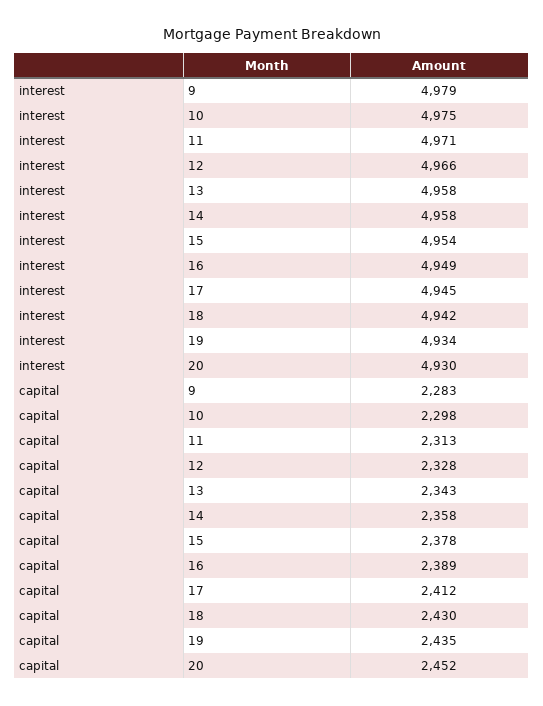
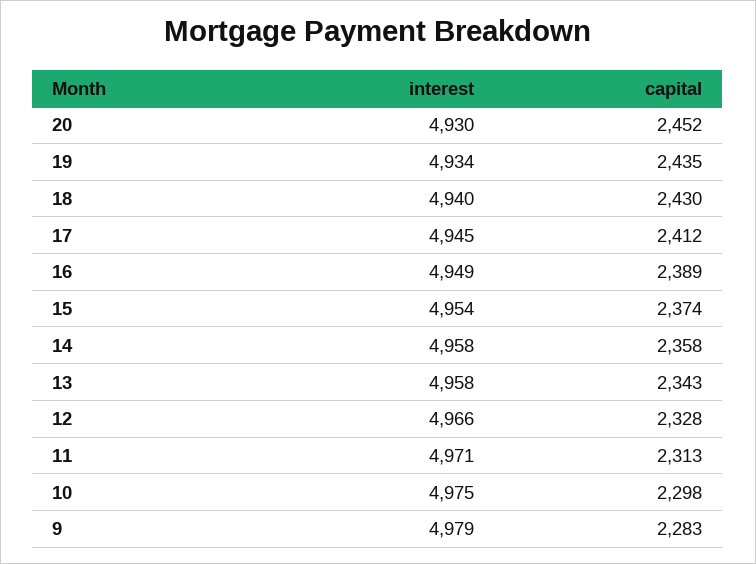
  {
    "interest": {
      "9": 4979,
      "10": 4975,
      "11": 4971,
      "12": 4966,
      "13": 4958,
      "14": 4958,
      "15": 4954,
      "16": 4949,
      "17": 4945,
-     "18": 4942,
+     "18": 4940,
      "19": 4934,
      "20": 4930
    },
    "capital": {
      "9": 2283,
      "10": 2298,
      "11": 2313,
      "12": 2328,
      "13": 2343,
      "14": 2358,
-     "15": 2378,
+     "15": 2374,
      "16": 2389,
      "17": 2412,
      "18": 2430,
      "19": 2435,
      "20": 2452
    }
  }

